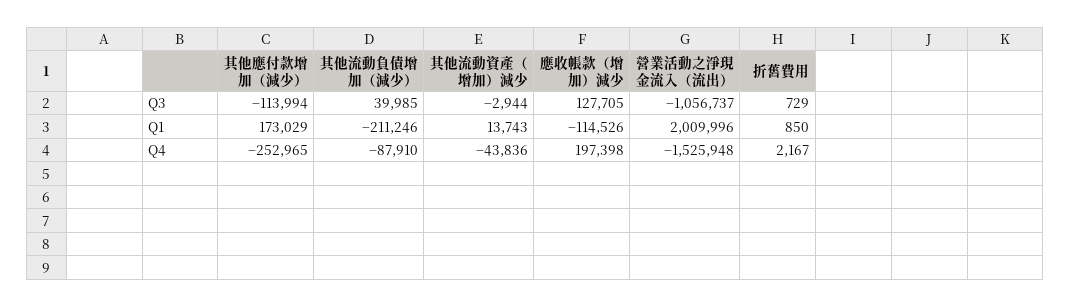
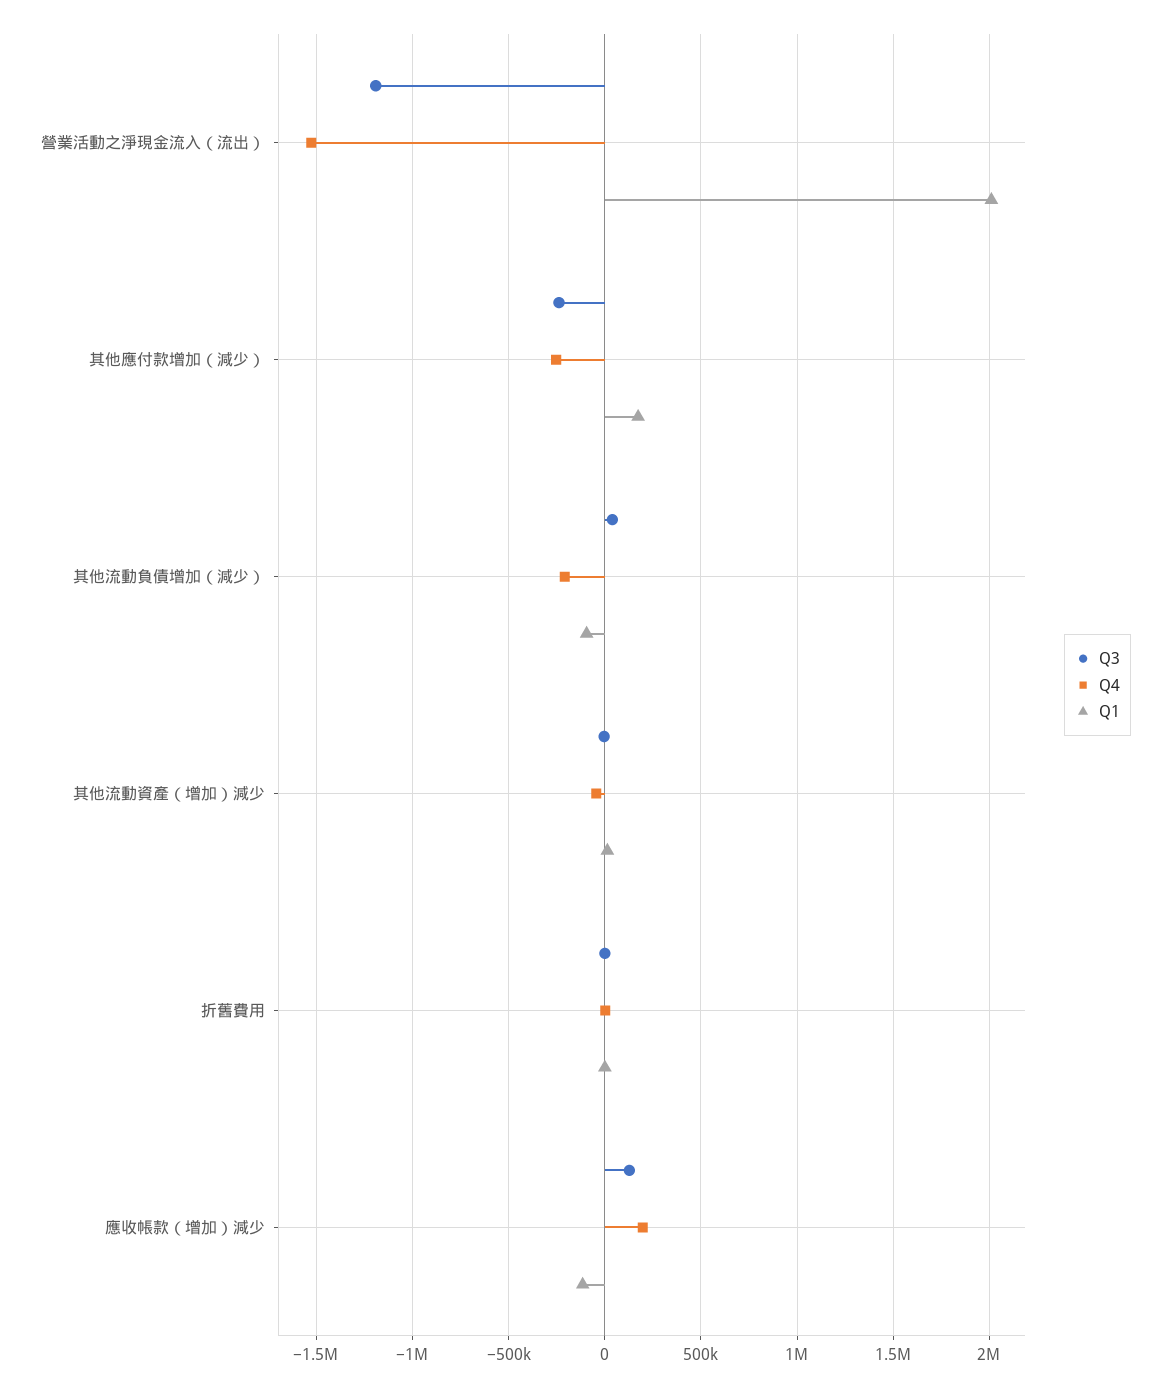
  {
    "Q3": {
-     "其他應付款增加（減少）": -113994,
+     "其他應付款增加（減少）": -250000,
      "其他流動負債增加（減少）": 39985,
      "其他流動資產（增加）減少": -2944,
      "應收帳款（增加）減少": 127705,
-     "營業活動之淨現金流入（流出）": -1056737,
+     "營業活動之淨現金流入（流出）": -1200000,
      "折舊費用": 729
    },
    "Q1": {
      "其他應付款增加（減少）": 173029,
-     "其他流動負債增加（減少）": -211246,
+     "其他流動負債增加（減少）": -100000,
      "其他流動資產（增加）減少": 13743,
      "應收帳款（增加）減少": -114526,
      "營業活動之淨現金流入（流出）": 2009996,
      "折舊費用": 850
    },
    "Q4": {
      "其他應付款增加（減少）": -252965,
-     "其他流動負債增加（減少）": -87910,
+     "其他流動負債增加（減少）": -200000,
      "其他流動資產（增加）減少": -43836,
      "應收帳款（增加）減少": 197398,
      "營業活動之淨現金流入（流出）": -1525948,
      "折舊費用": 2167
    }
  }

